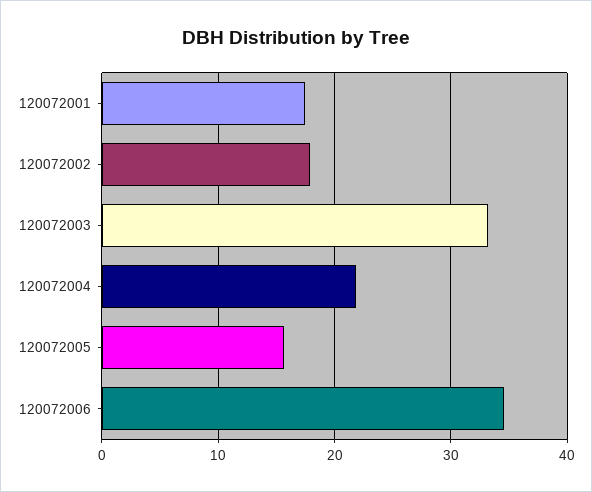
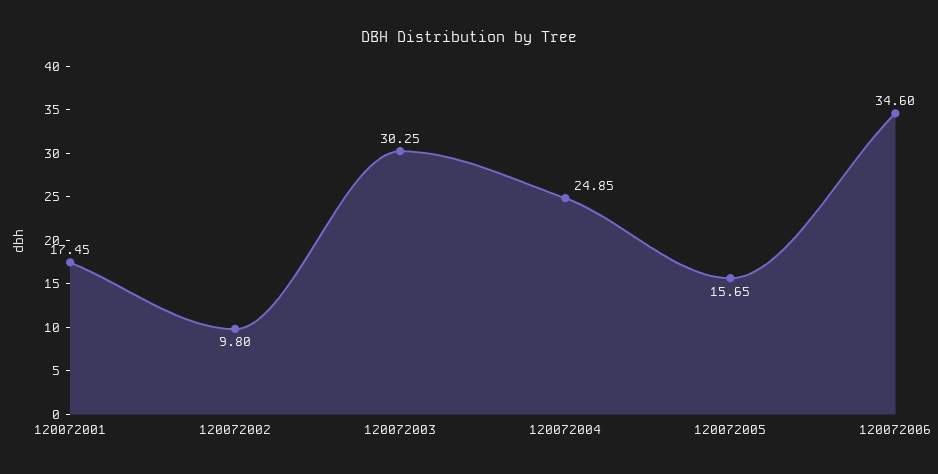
  {
    "120072001": 17.45,
-   "120072002": 18,
+   "120072002": 9.8,
-   "120072003": 33,
+   "120072003": 30.25,
-   "120072004": 22,
+   "120072004": 24.85,
    "120072005": 15.65,
    "120072006": 34.6
  }

